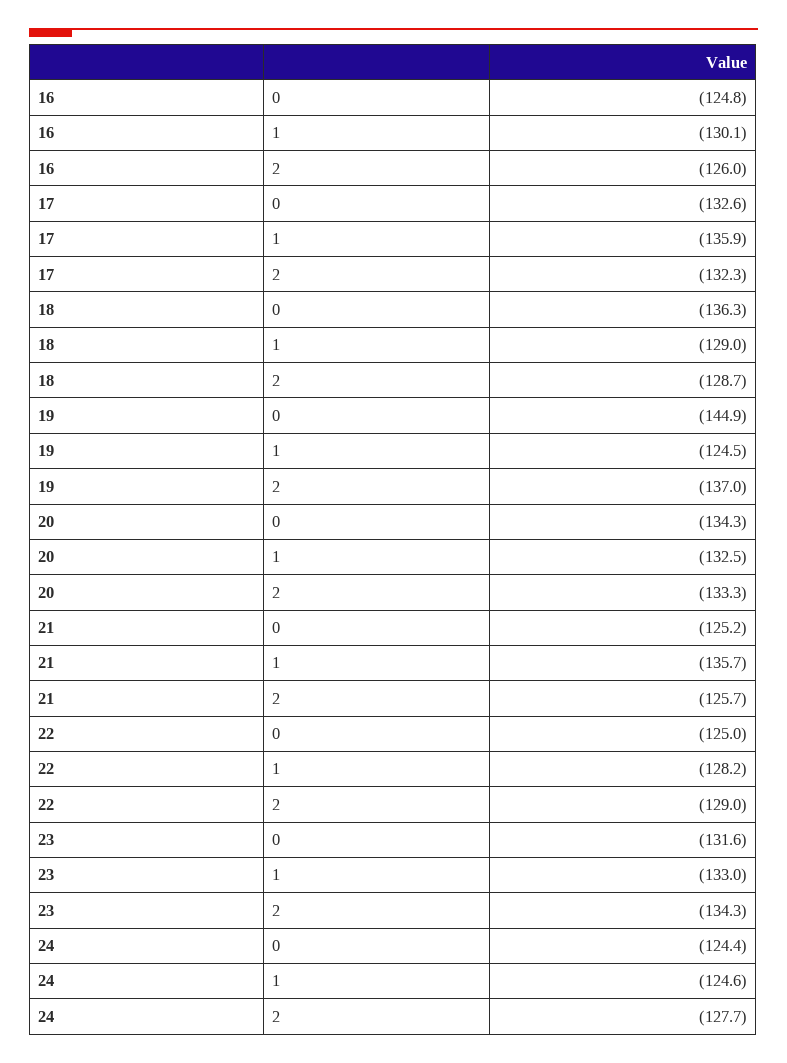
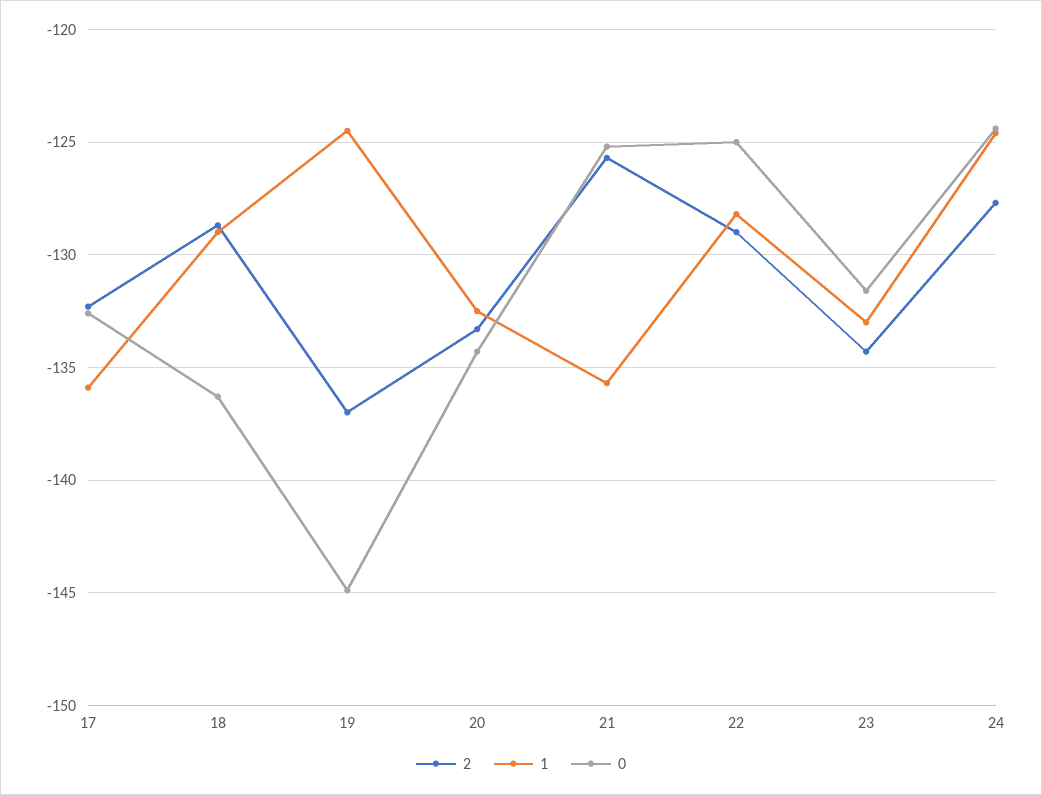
  {
    "0": {
-     "16": -124.8,
      "17": -132.6,
      "18": -136.3,
      "19": -144.9,
      "20": -134.3,
      "21": -125.2,
      "22": -125,
      "23": -131.6,
      "24": -124.4
    },
    "1": {
-     "16": -130.1,
      "17": -135.9,
      "18": -129,
      "19": -124.5,
      "20": -132.5,
      "21": -135.7,
      "22": -128.2,
      "23": -133,
      "24": -124.6
    },
    "2": {
-     "16": -126,
      "17": -132.3,
      "18": -128.7,
      "19": -137,
      "20": -133.3,
      "21": -125.7,
      "22": -129,
      "23": -134.3,
      "24": -127.7
    }
  }

